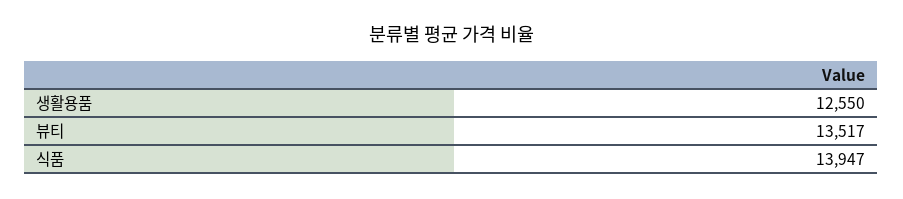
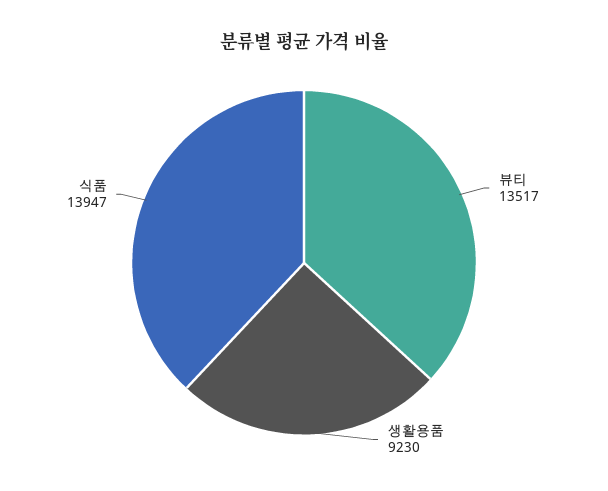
  {
-   "생활용품": 12550,
+   "생활용품": 9230,
    "뷰티": 13517,
    "식품": 13947
  }

